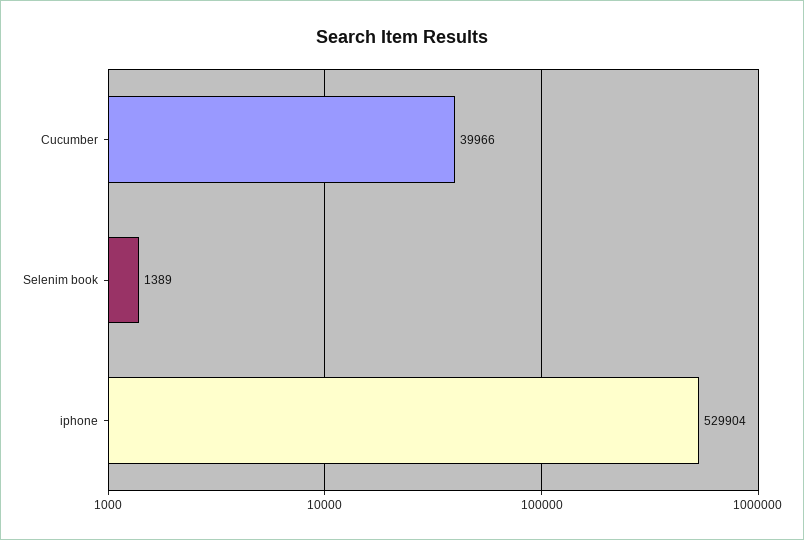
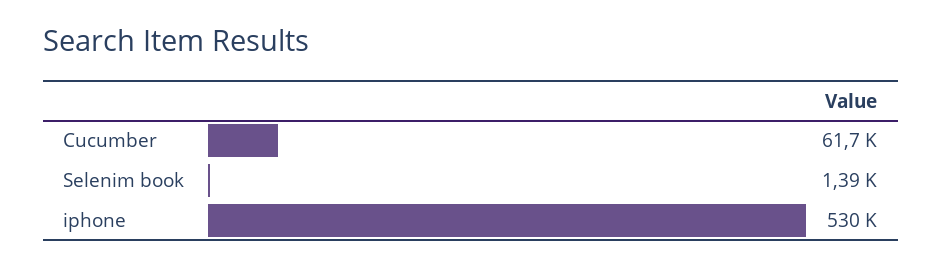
  {
-   "Cucumber": 39966,
+   "Cucumber": 61700,
    "Selenim book": 1389,
    "iphone": 529904
  }

